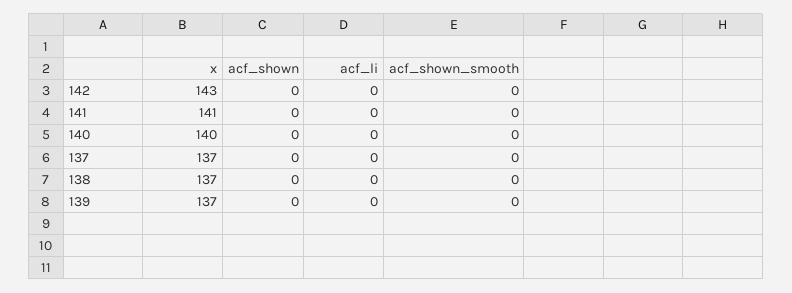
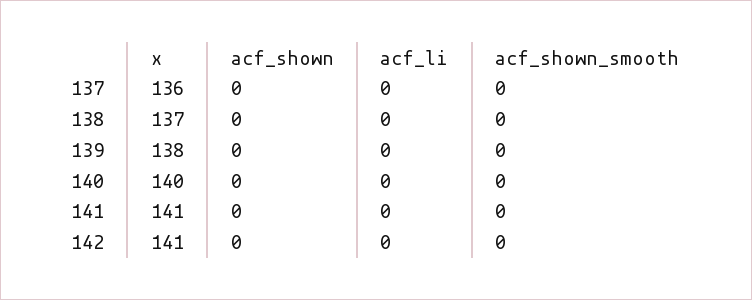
  {
    "x": {
-     "142": 143,
+     "142": 141,
      "141": 141,
      "140": 140,
-     "137": 137,
+     "137": 136,
      "138": 137,
-     "139": 137
+     "139": 138
    },
    "acf_shown": {
      "142": 0,
      "141": 0,
      "140": 0,
      "137": 0,
      "138": 0,
      "139": 0
    },
    "acf_li": {
      "142": 0,
      "141": 0,
      "140": 0,
      "137": 0,
      "138": 0,
      "139": 0
    },
    "acf_shown_smooth": {
      "142": 0,
      "141": 0,
      "140": 0,
      "137": 0,
      "138": 0,
      "139": 0
    }
  }

